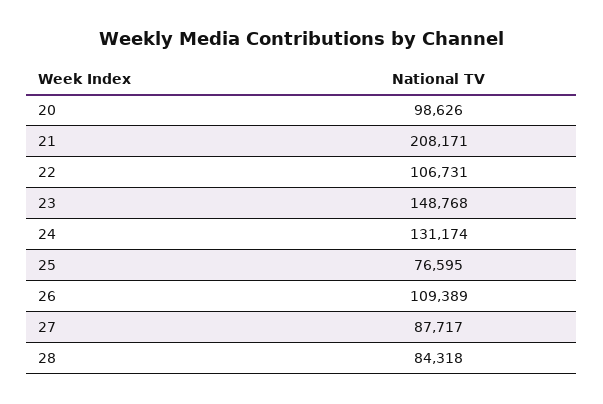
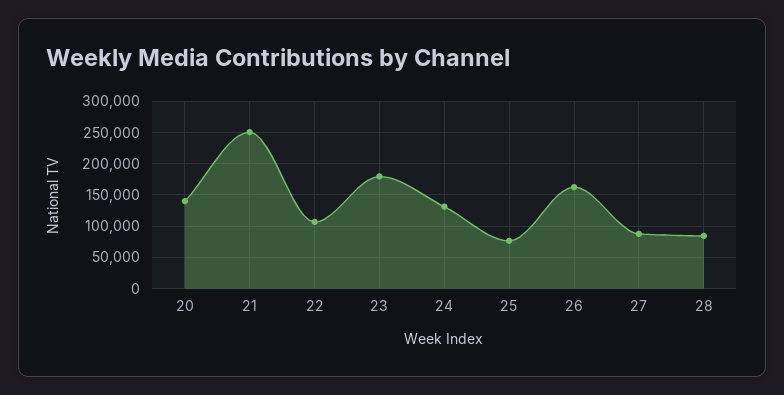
  {
-   "20": 98626,
+   "20": 140000,
-   "21": 208171,
+   "21": 250000,
    "22": 106731,
-   "23": 148768,
+   "23": 180000,
    "24": 131174,
    "25": 76595,
-   "26": 109389,
+   "26": 160000,
    "27": 87717,
    "28": 84318
  }

